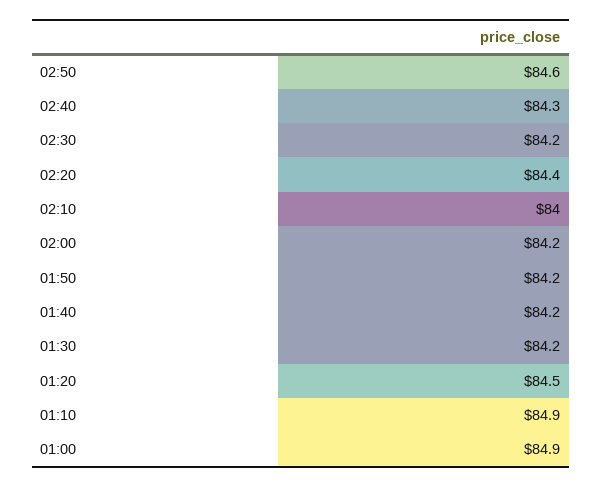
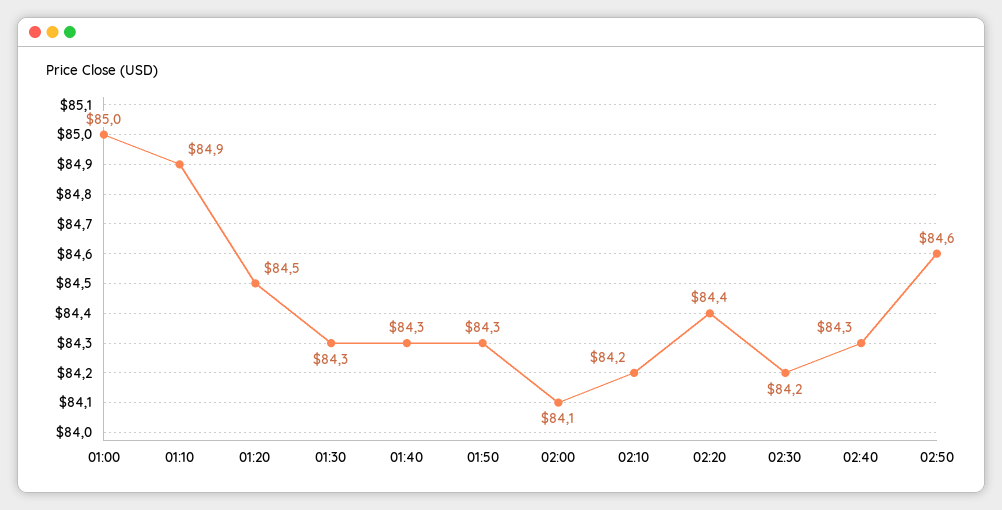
  {
    "02:50": 84.6,
    "02:40": 84.3,
    "02:30": 84.2,
    "02:20": 84.4,
-   "02:10": 84,
+   "02:10": 84.2,
-   "02:00": 84.2,
+   "02:00": 84.1,
-   "01:50": 84.2,
+   "01:50": 84.3,
-   "01:40": 84.2,
+   "01:40": 84.3,
-   "01:30": 84.2,
+   "01:30": 84.3,
    "01:20": 84.5,
    "01:10": 84.9,
-   "01:00": 84.9
+   "01:00": 85
  }

